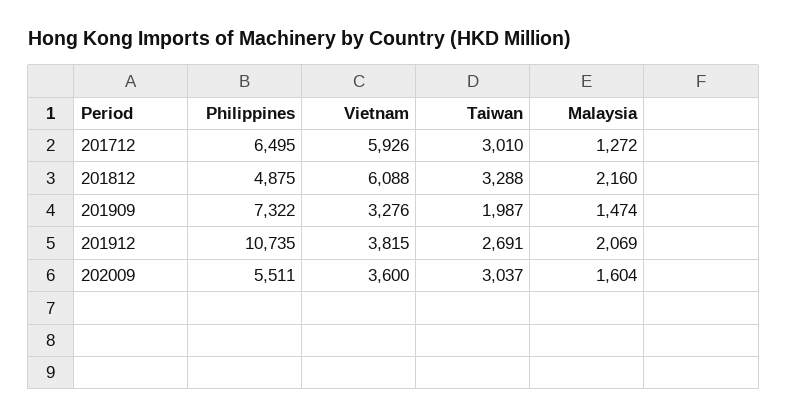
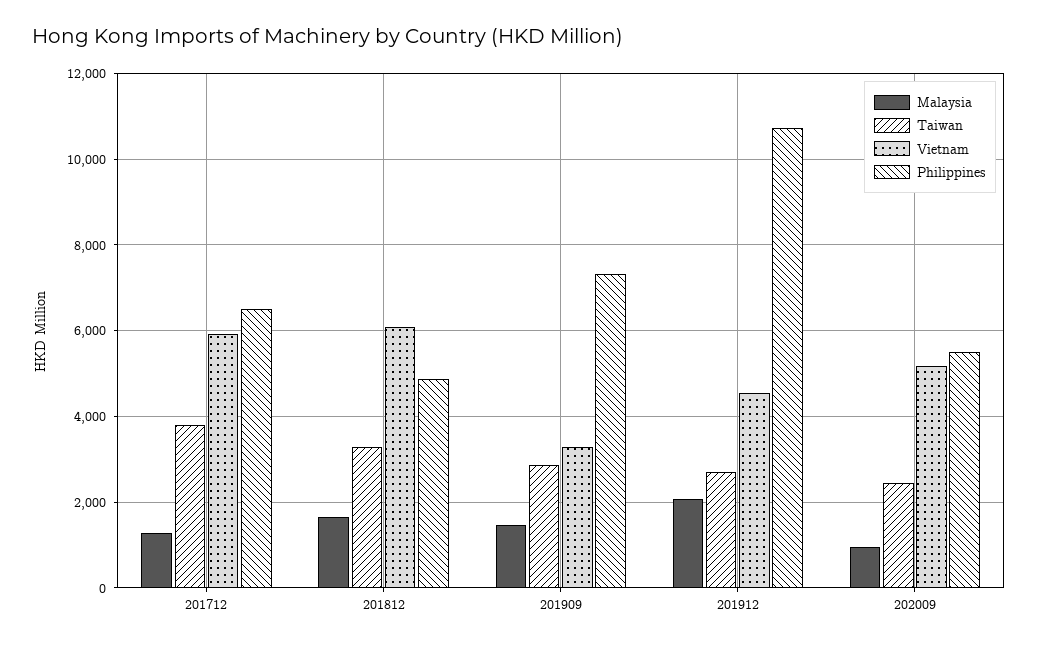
  {
    "Philippines": {
      "201712": 6495,
      "201812": 4875,
      "201909": 7322,
      "201912": 10735,
      "202009": 5511
    },
    "Vietnam": {
      "201712": 5926,
      "201812": 6088,
      "201909": 3276,
-     "201912": 3815,
+     "201912": 4600,
-     "202009": 3600
+     "202009": 5200
    },
    "Taiwan": {
-     "201712": 3010,
+     "201712": 3800,
      "201812": 3288,
-     "201909": 1987,
+     "201909": 2800,
      "201912": 2691,
-     "202009": 3037
+     "202009": 2400
    },
    "Malaysia": {
      "201712": 1272,
-     "201812": 2160,
+     "201812": 1600,
      "201909": 1474,
      "201912": 2069,
-     "202009": 1604
+     "202009": 1000
    }
  }

